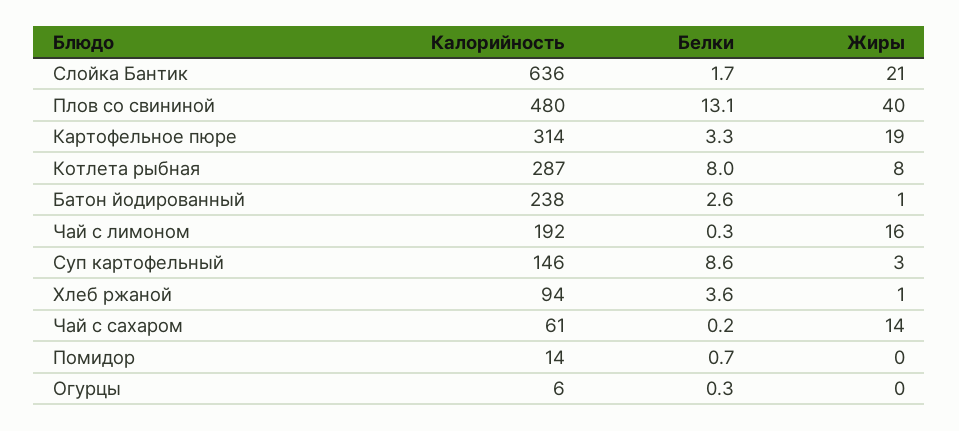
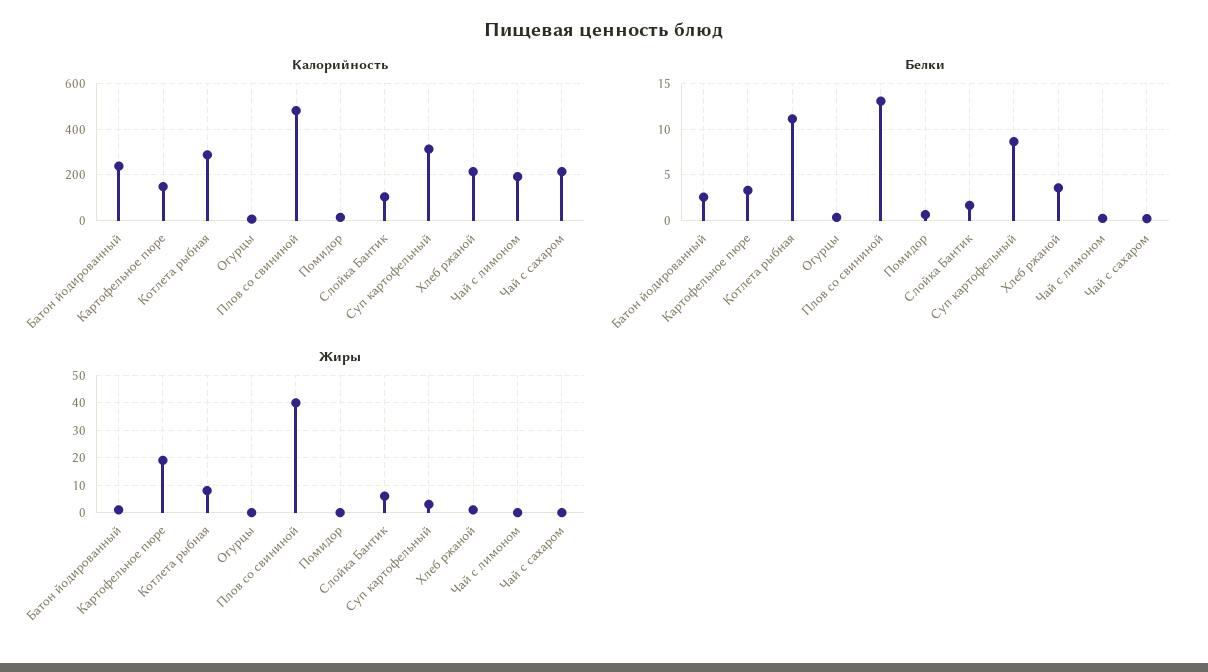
  {
    "Калорийность": {
-     "Слойка Бантик": 636,
+     "Слойка Бантик": 100,
      "Плов со свининой": 480,
-     "Картофельное пюре": 314,
+     "Картофельное пюре": 150,
      "Котлета рыбная": 287,
      "Батон йодированный": 238,
      "Чай с лимоном": 192,
-     "Суп картофельный": 146,
+     "Суп картофельный": 300,
-     "Хлеб ржаной": 94,
+     "Хлеб ржаной": 200,
-     "Чай с сахаром": 61,
+     "Чай с сахаром": 200,
      "Помидор": 14,
      "Огурцы": 6
    },
    "Белки": {
      "Слойка Бантик": 1.7,
      "Плов со свининой": 13.1,
      "Картофельное пюре": 3.3,
-     "Котлета рыбная": 8,
+     "Котлета рыбная": 11,
      "Батон йодированный": 2.6,
      "Чай с лимоном": 0.3,
      "Суп картофельный": 8.6,
      "Хлеб ржаной": 3.6,
      "Чай с сахаром": 0.2,
      "Помидор": 0.7,
      "Огурцы": 0.3
    },
    "Жиры": {
-     "Слойка Бантик": 21,
+     "Слойка Бантик": 5,
      "Плов со свининой": 40,
      "Картофельное пюре": 19,
      "Котлета рыбная": 8,
      "Батон йодированный": 1,
-     "Чай с лимоном": 16,
+     "Чай с лимоном": 0,
      "Суп картофельный": 3,
      "Хлеб ржаной": 1,
-     "Чай с сахаром": 14,
+     "Чай с сахаром": 0,
      "Помидор": 0,
      "Огурцы": 0
    }
  }

